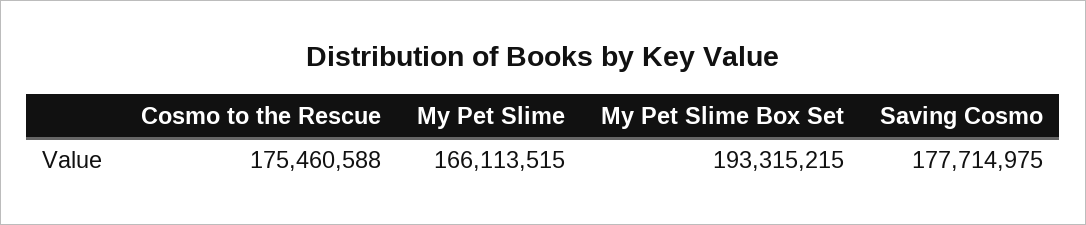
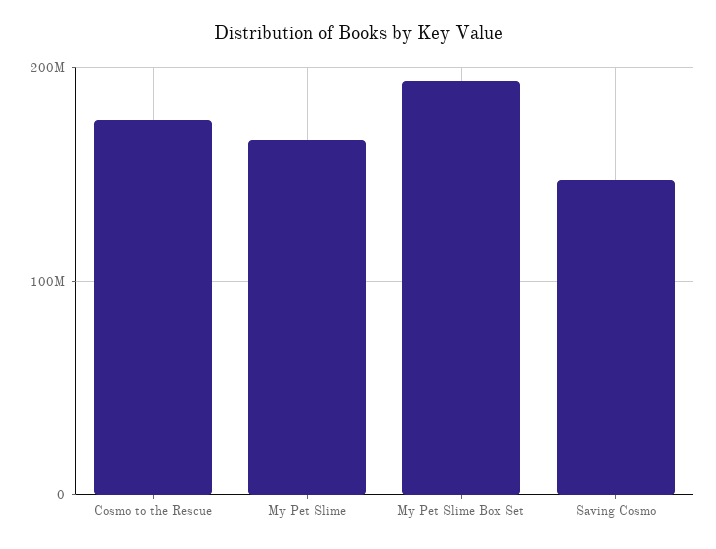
  {
    "Cosmo to the Rescue": 175460588,
    "My Pet Slime": 166113515,
    "My Pet Slime Box Set": 193315215,
-   "Saving Cosmo": 177714975
+   "Saving Cosmo": 150000000
  }

